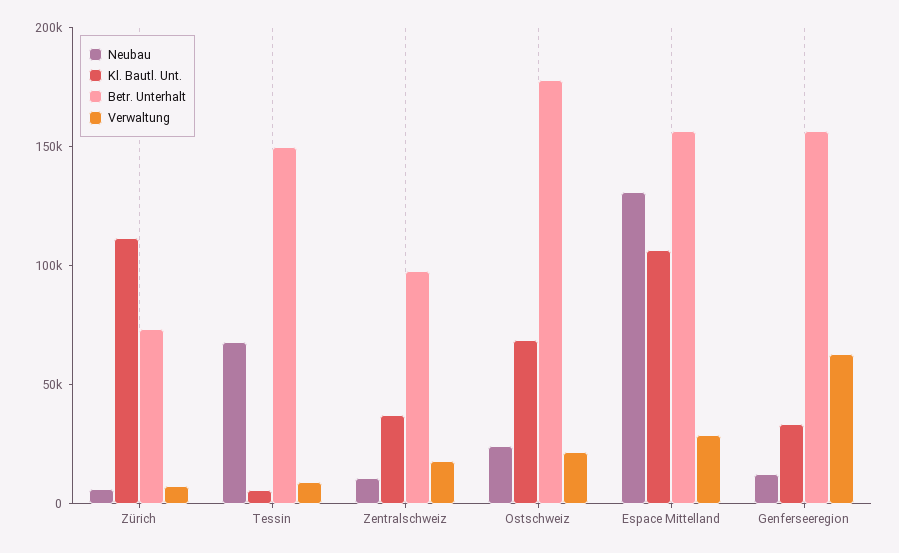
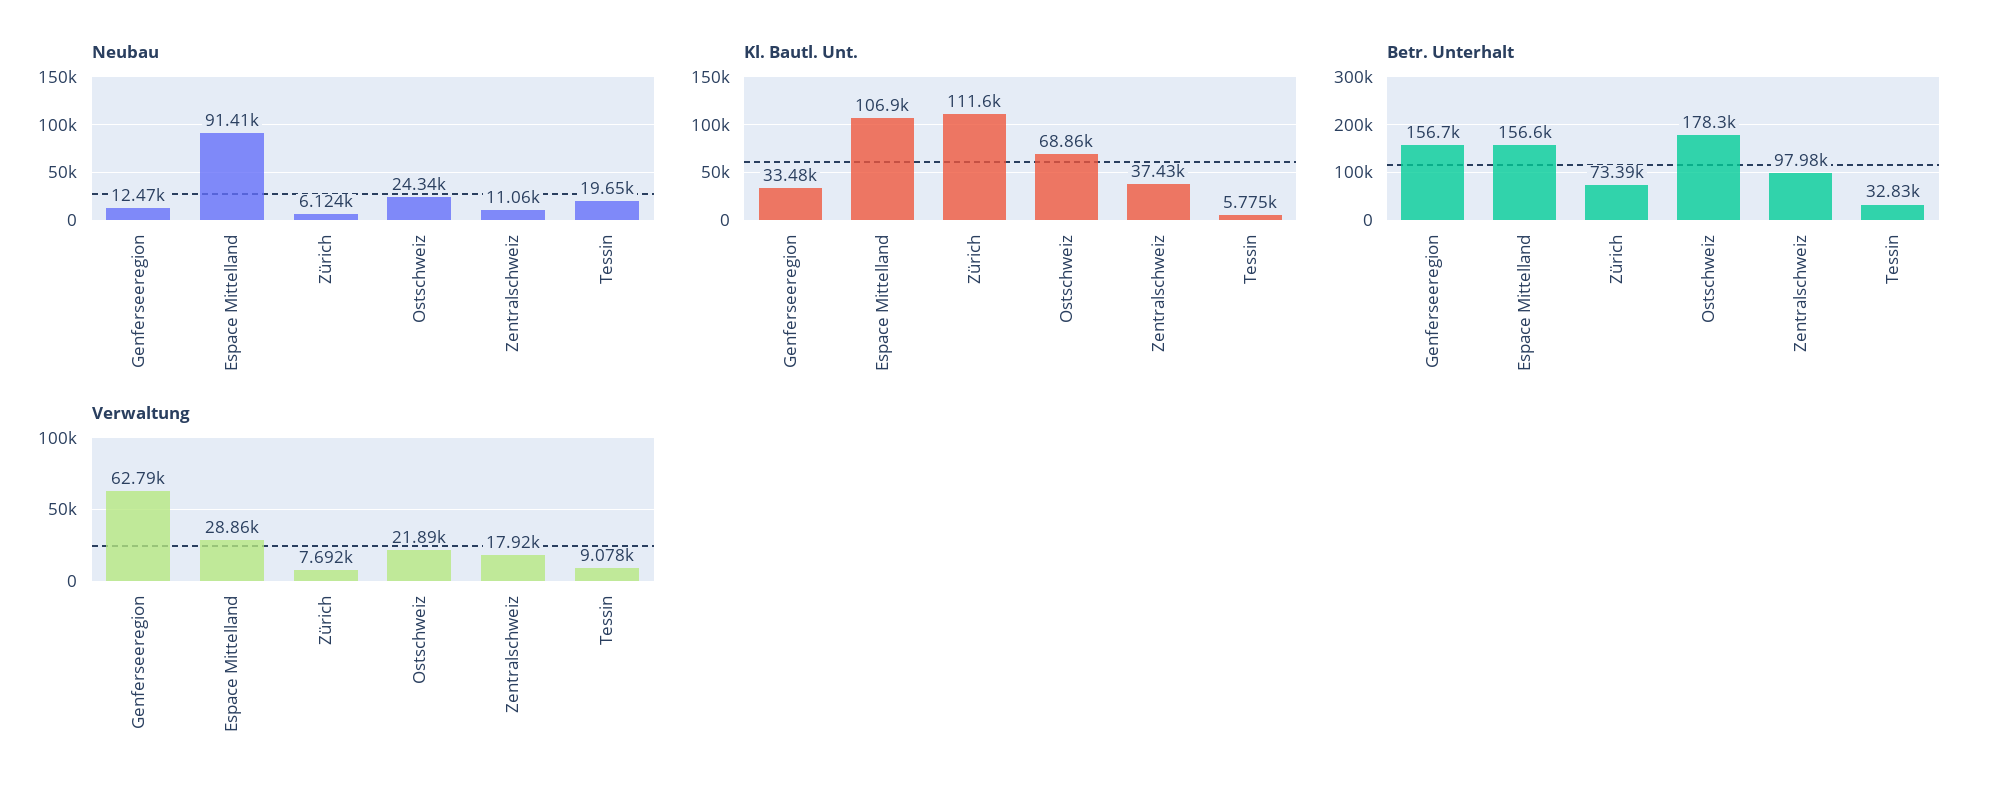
  {
    "Neubau": {
      "Zürich": 6124,
-     "Tessin": 70000,
+     "Tessin": 19650,
      "Zentralschweiz": 11060,
      "Ostschweiz": 24340,
-     "Espace Mittelland": 130000,
+     "Espace Mittelland": 91410,
      "Genferseeregion": 12470
    },
    "Kl. Bautl. Unt.": {
      "Zürich": 111600,
      "Tessin": 5775,
      "Zentralschweiz": 37430,
      "Ostschweiz": 68860,
      "Espace Mittelland": 106900,
      "Genferseeregion": 33480
    },
    "Betr. Unterhalt": {
      "Zürich": 73390,
-     "Tessin": 150000,
+     "Tessin": 32830,
      "Zentralschweiz": 97980,
      "Ostschweiz": 178300,
      "Espace Mittelland": 156600,
      "Genferseeregion": 156700
    },
    "Verwaltung": {
      "Zürich": 7692,
      "Tessin": 9078,
      "Zentralschweiz": 17920,
      "Ostschweiz": 21890,
      "Espace Mittelland": 28860,
      "Genferseeregion": 62790
    }
  }

